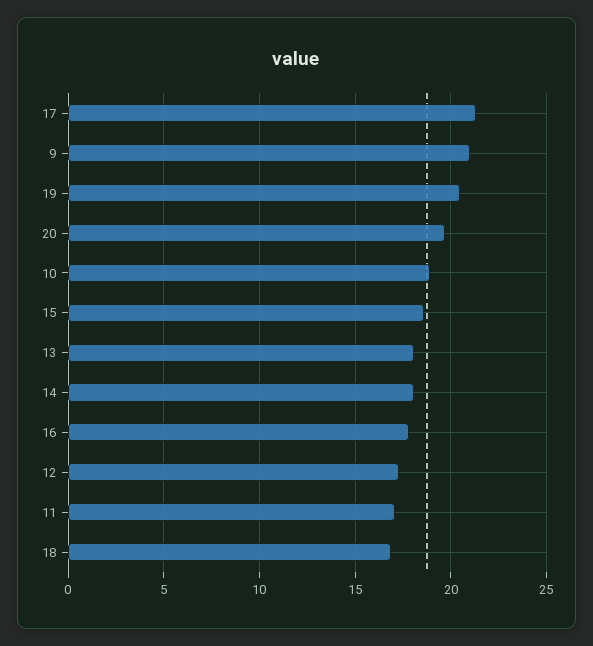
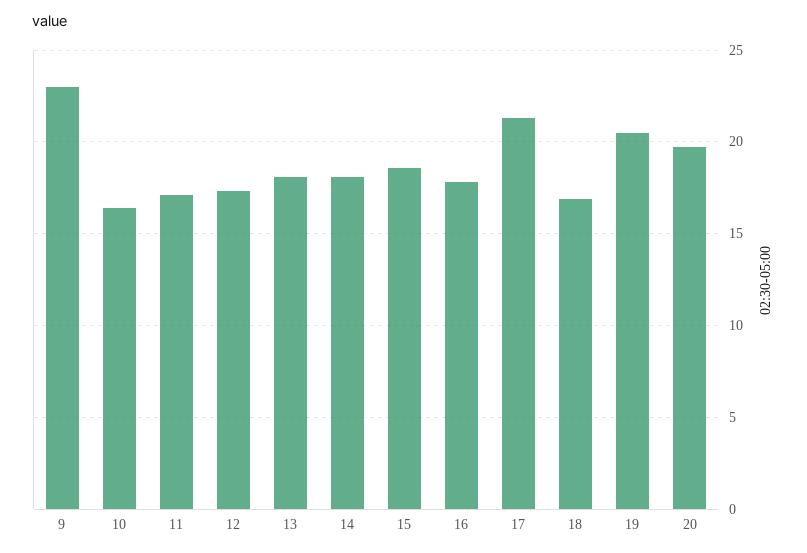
  {
    "17": 21.5,
-   "9": 21,
+   "9": 23,
    "19": 20.5,
    "20": 19.5,
-   "10": 19,
+   "10": 16.5,
    "15": 18.5,
    "13": 18,
    "14": 18,
    "16": 18,
    "12": 17.5,
    "11": 17,
    "18": 17
  }

